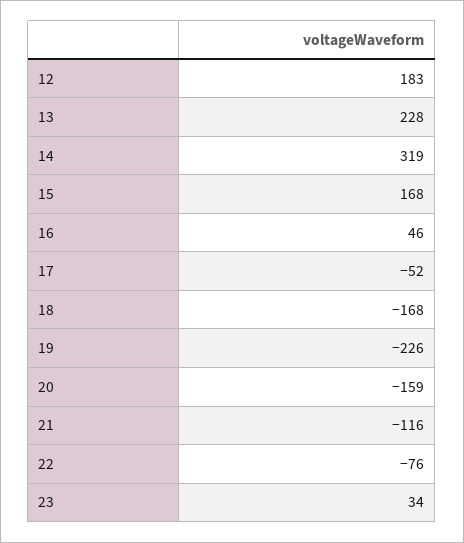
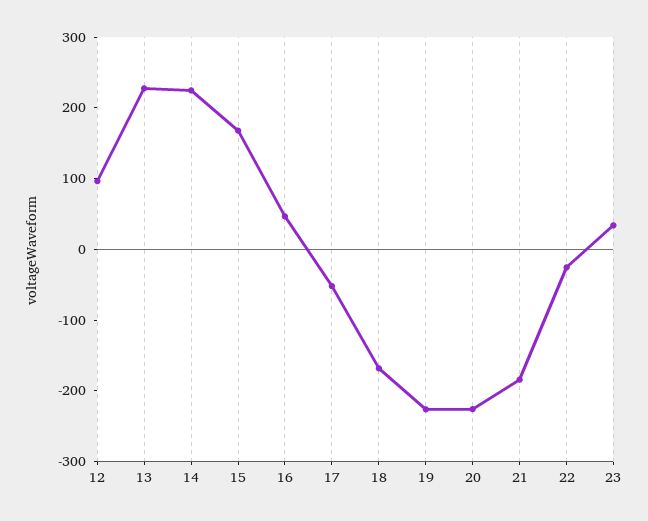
  {
-   "12": 183,
+   "12": 100,
    "13": 228,
-   "14": 319,
+   "14": 220,
    "15": 168,
    "16": 46,
    "17": -52,
    "18": -168,
    "19": -226,
-   "20": -159,
+   "20": -220,
-   "21": -116,
+   "21": -180,
-   "22": -76,
+   "22": -20,
    "23": 34
  }

